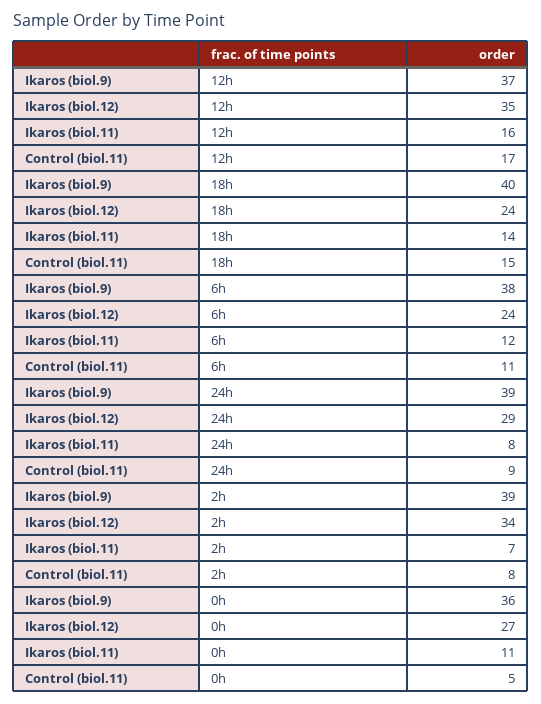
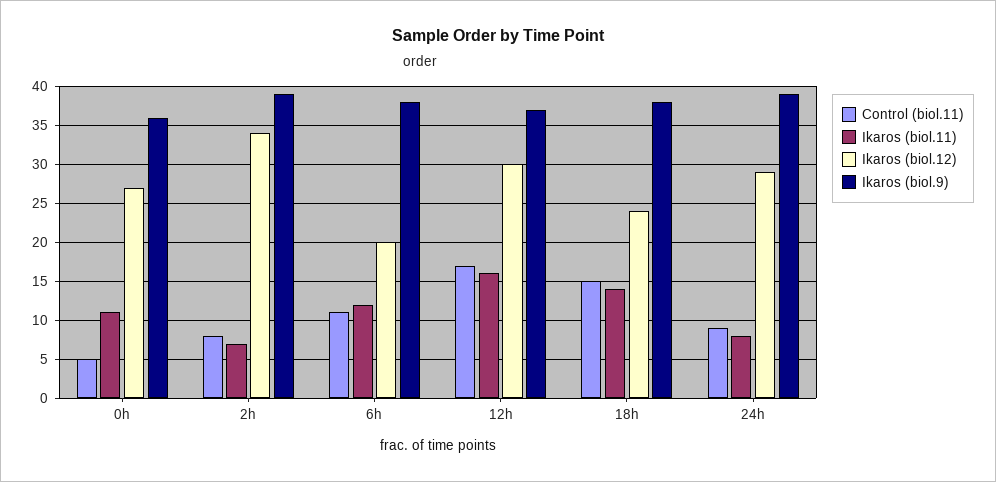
  {
    "Ikaros (biol.9)": {
      "12h": 37,
-     "18h": 40,
+     "18h": 38,
      "6h": 38,
      "24h": 39,
      "2h": 39,
      "0h": 36
    },
    "Ikaros (biol.12)": {
-     "12h": 35,
+     "12h": 30,
      "18h": 24,
-     "6h": 24,
+     "6h": 20,
      "24h": 29,
      "2h": 34,
      "0h": 27
    },
    "Ikaros (biol.11)": {
      "12h": 16,
      "18h": 14,
      "6h": 12,
      "24h": 8,
      "2h": 7,
      "0h": 11
    },
    "Control (biol.11)": {
      "12h": 17,
      "18h": 15,
      "6h": 11,
      "24h": 9,
      "2h": 8,
      "0h": 5
    }
  }

